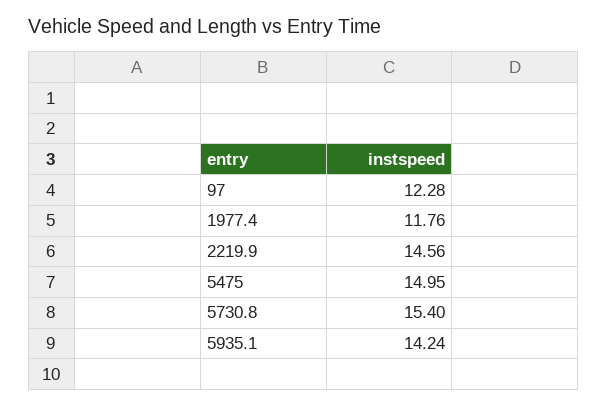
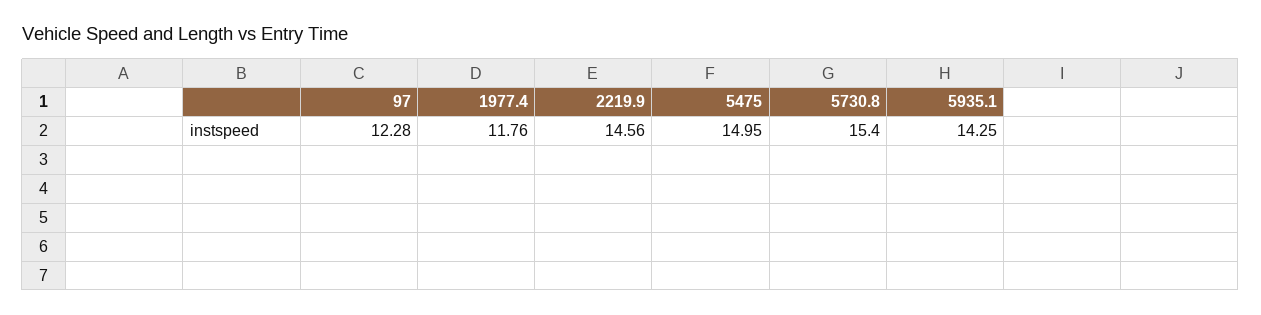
  {
    "97": 12.28,
    "1977.4": 11.76,
    "2219.9": 14.56,
    "5475": 14.95,
    "5730.8": 15.4,
-   "5935.1": 14.24
+   "5935.1": 14.25
  }

